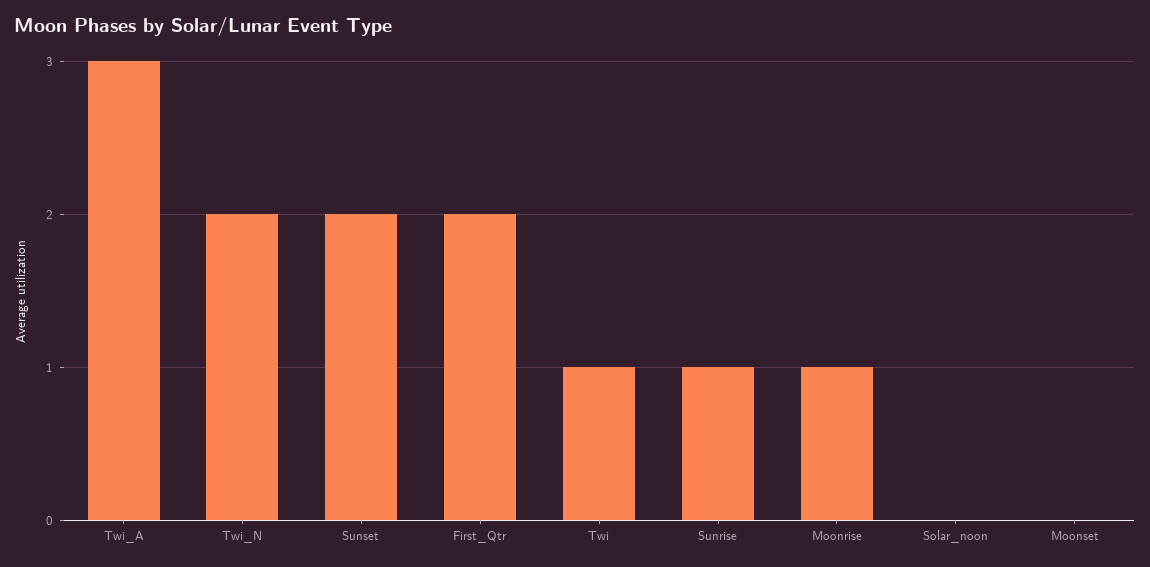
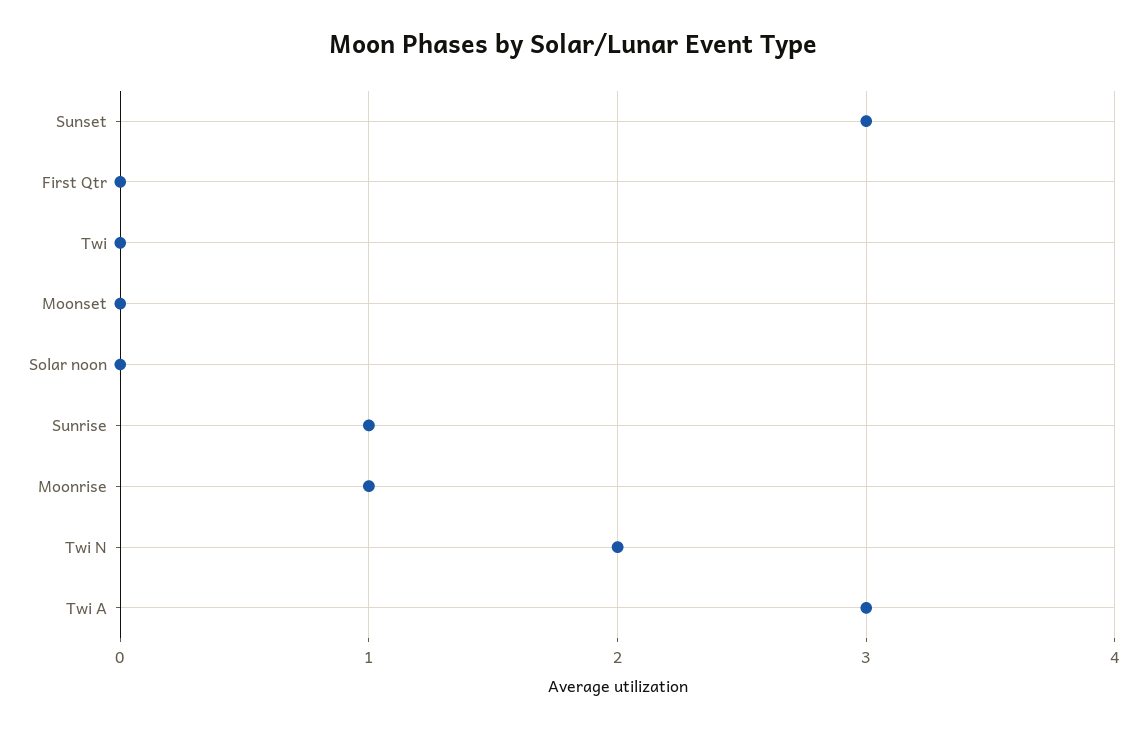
  {
    "Twi_A": 3,
    "Twi_N": 2,
-   "Sunset": 2,
+   "Sunset": 3,
-   "First_Qtr": 2,
+   "First_Qtr": 0,
-   "Twi": 1,
+   "Twi": 0,
    "Sunrise": 1,
    "Moonrise": 1,
    "Solar_noon": 0,
    "Moonset": 0
  }

